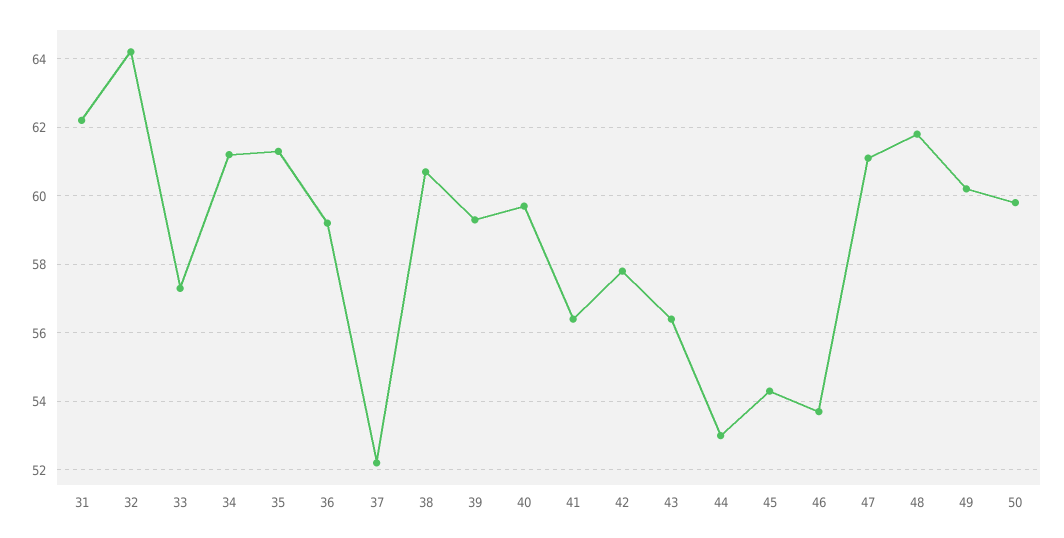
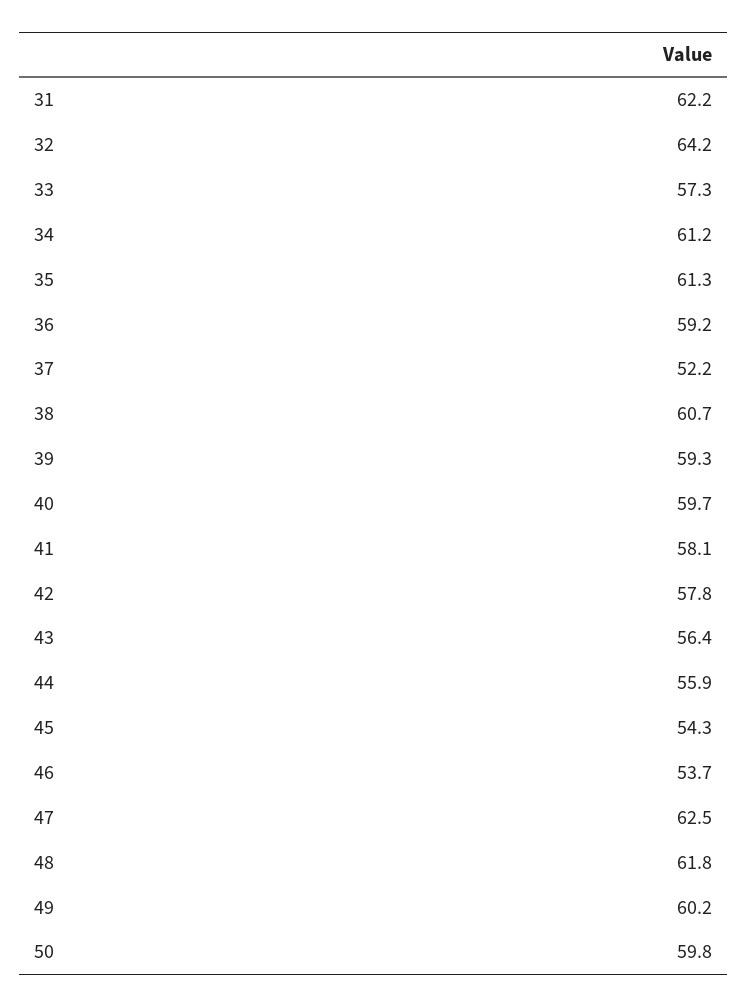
  {
    "31": 62.2,
    "32": 64.2,
    "33": 57.3,
    "34": 61.2,
    "35": 61.3,
    "36": 59.2,
    "37": 52.2,
    "38": 60.7,
    "39": 59.3,
    "40": 59.7,
-   "41": 56.5,
+   "41": 58.1,
    "42": 57.8,
    "43": 56.4,
-   "44": 53,
+   "44": 55.9,
    "45": 54.3,
    "46": 53.7,
-   "47": 61,
+   "47": 62.5,
    "48": 61.8,
    "49": 60.2,
    "50": 59.8
  }

